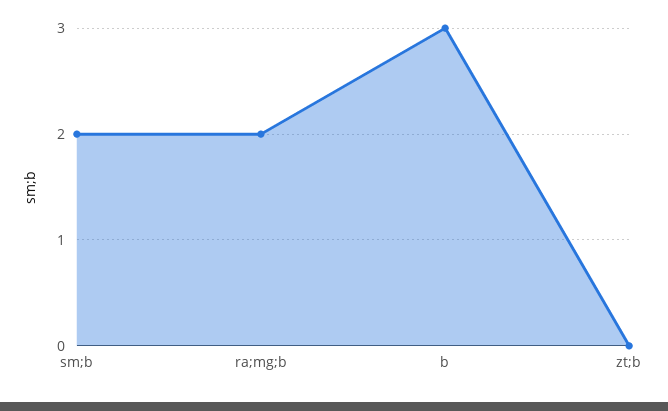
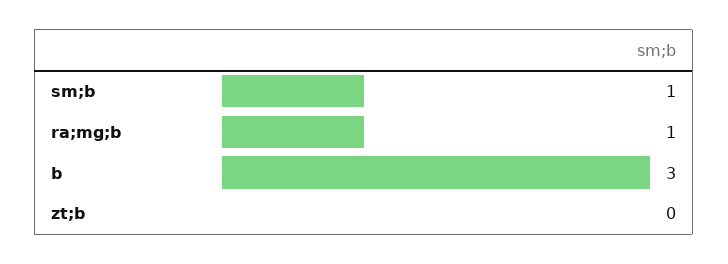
  {
-   "sm;b": 2,
+   "sm;b": 1,
-   "ra;mg;b": 2,
+   "ra;mg;b": 1,
    "b": 3,
    "zt;b": 0
  }

